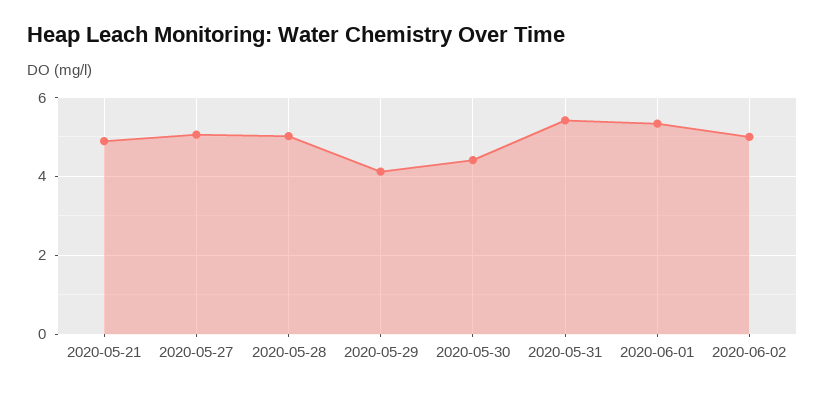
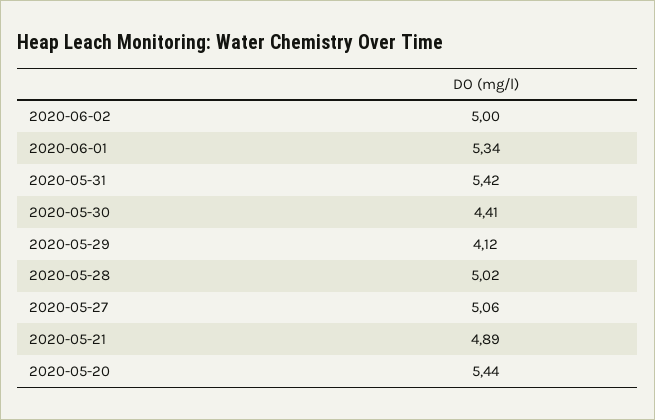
  {
    "2020-05-21": 4.89,
    "2020-05-27": 5.06,
    "2020-05-28": 5.02,
    "2020-05-29": 4.12,
    "2020-05-30": 4.41,
    "2020-05-31": 5.42,
    "2020-06-01": 5.34,
-   "2020-06-02": 5
+   "2020-06-02": 5,
+   "2020-05-20": 5.44
  }

